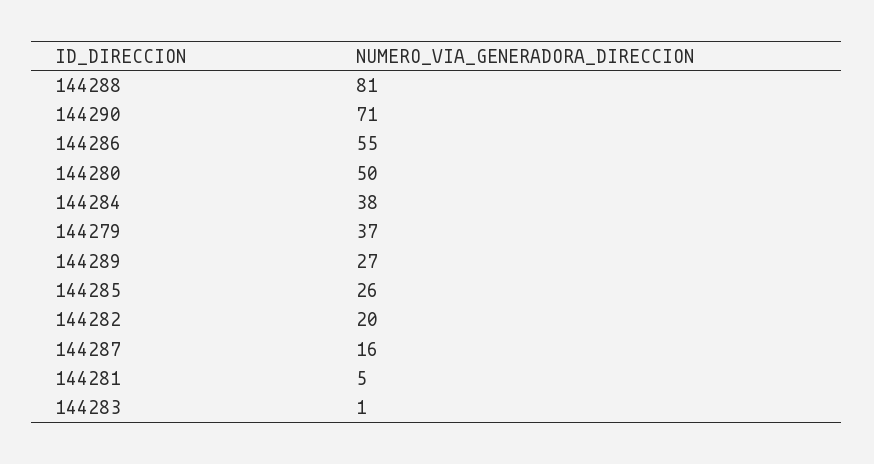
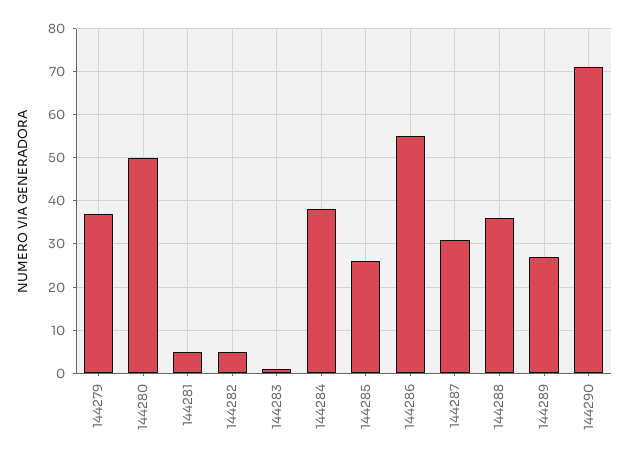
  {
-   "144288": 81,
+   "144288": 35,
    "144290": 71,
    "144286": 55,
    "144280": 50,
    "144284": 38,
    "144279": 37,
    "144289": 27,
    "144285": 26,
-   "144282": 20,
+   "144282": 5,
-   "144287": 16,
+   "144287": 30,
    "144281": 5,
    "144283": 1
  }

